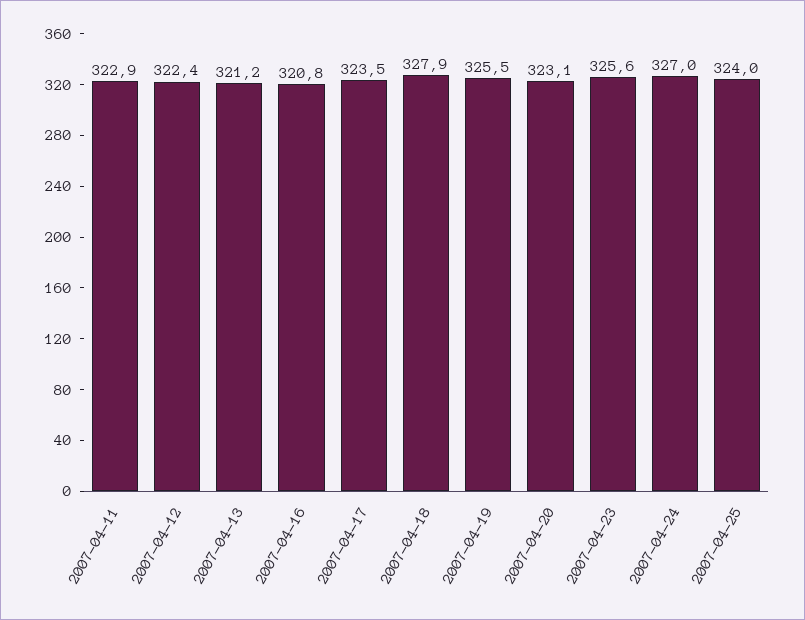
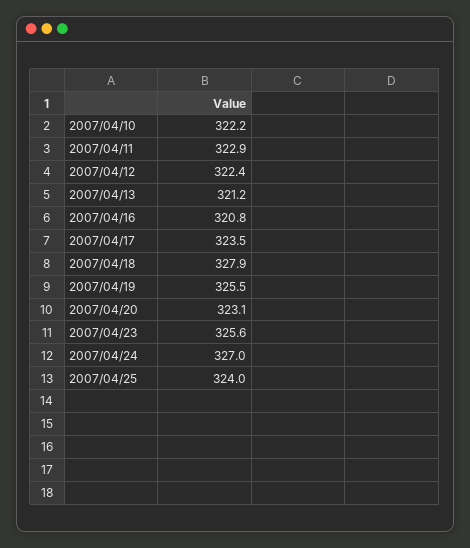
  {
    "2007-04-11": 322.9,
    "2007-04-12": 322.4,
    "2007-04-13": 321.2,
    "2007-04-16": 320.8,
    "2007-04-17": 323.5,
    "2007-04-18": 327.9,
    "2007-04-19": 325.5,
    "2007-04-20": 323.1,
    "2007-04-23": 325.6,
    "2007-04-24": 327,
-   "2007-04-25": 324
+   "2007-04-25": 324,
+   "2007/04/10": 322.2
  }

